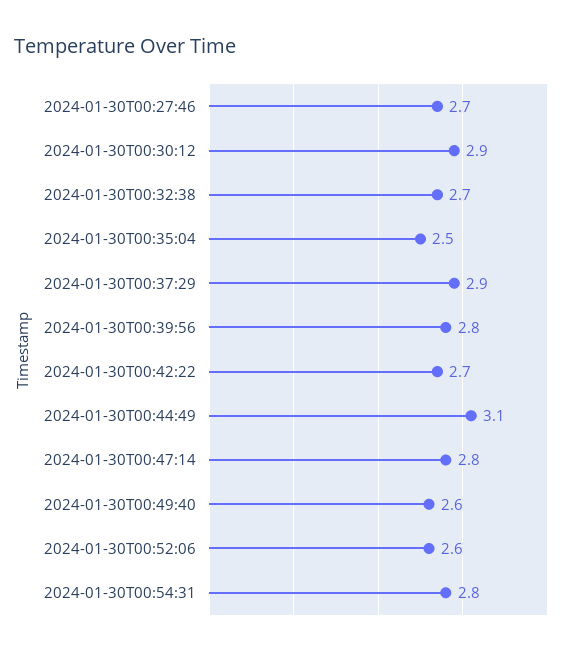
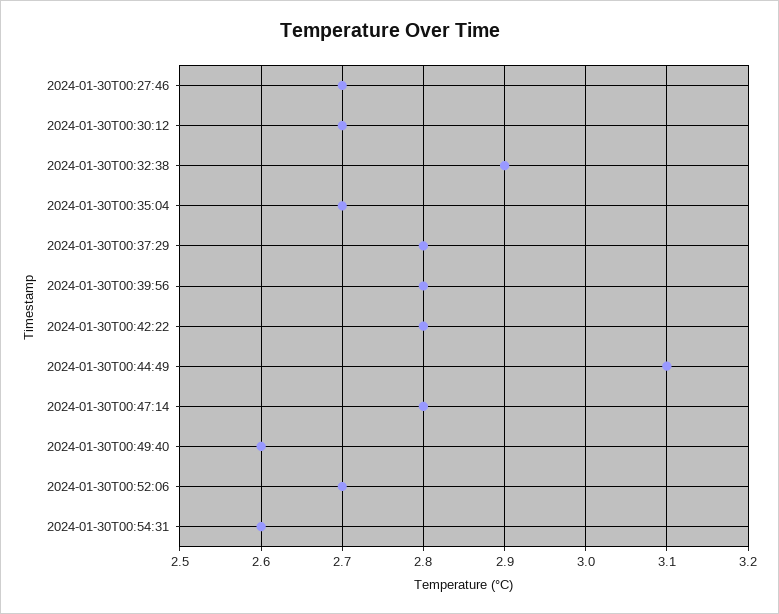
  {
    "2024-01-30T00:27:46": 2.7,
-   "2024-01-30T00:30:12": 2.9,
+   "2024-01-30T00:30:12": 2.7,
-   "2024-01-30T00:32:38": 2.7,
+   "2024-01-30T00:32:38": 2.9,
-   "2024-01-30T00:35:04": 2.5,
+   "2024-01-30T00:35:04": 2.7,
-   "2024-01-30T00:37:29": 2.9,
+   "2024-01-30T00:37:29": 2.8,
    "2024-01-30T00:39:56": 2.8,
-   "2024-01-30T00:42:22": 2.7,
+   "2024-01-30T00:42:22": 2.8,
    "2024-01-30T00:44:49": 3.1,
    "2024-01-30T00:47:14": 2.8,
    "2024-01-30T00:49:40": 2.6,
-   "2024-01-30T00:52:06": 2.6,
+   "2024-01-30T00:52:06": 2.7,
-   "2024-01-30T00:54:31": 2.8
+   "2024-01-30T00:54:31": 2.6
  }

